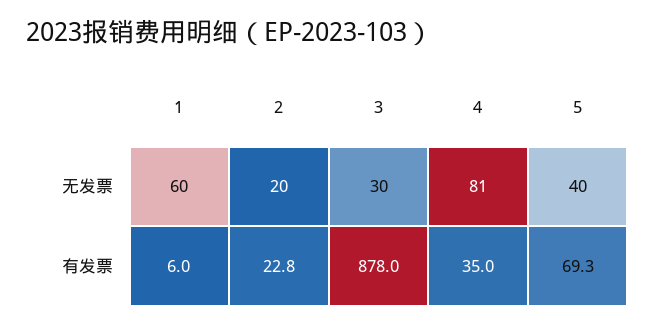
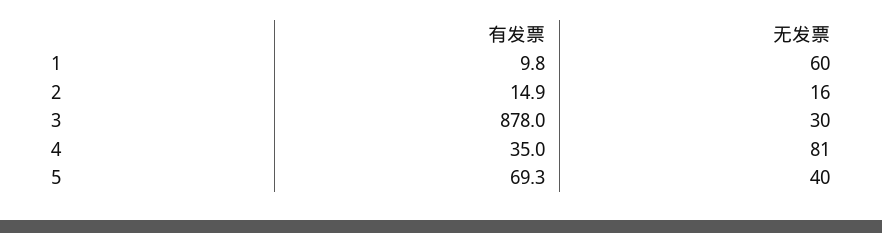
  {
    "1": {
      "无发票": 60,
-     "有发票": 6
+     "有发票": 9.8
    },
    "2": {
-     "无发票": 20,
+     "无发票": 16,
-     "有发票": 22.8
+     "有发票": 14.9
    },
    "3": {
      "无发票": 30,
      "有发票": 878
    },
    "4": {
      "无发票": 81,
      "有发票": 35
    },
    "5": {
      "无发票": 40,
      "有发票": 69.3
    }
  }

